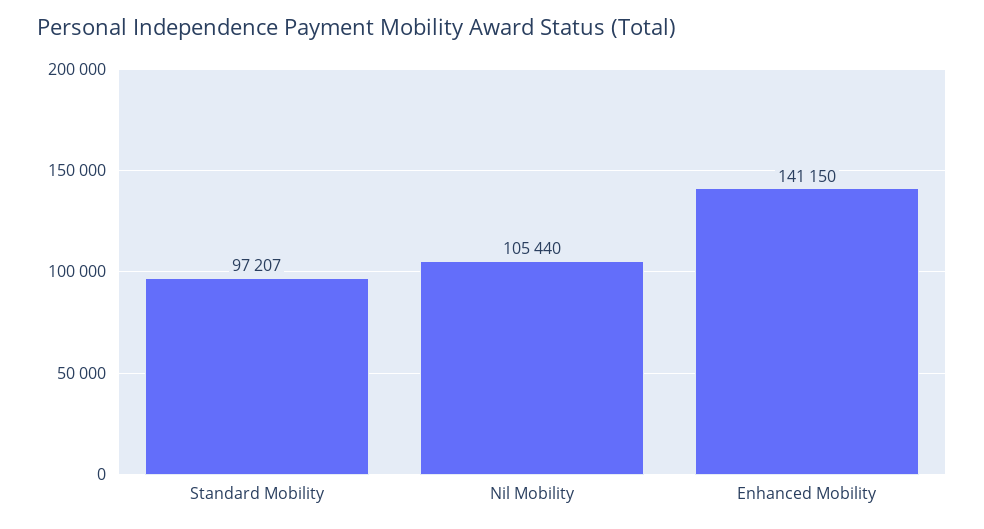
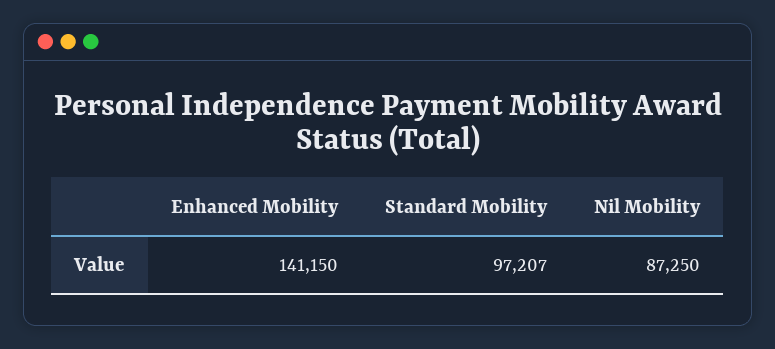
  {
    "Standard Mobility": 97207,
-   "Nil Mobility": 105440,
+   "Nil Mobility": 87250,
    "Enhanced Mobility": 141150
  }

